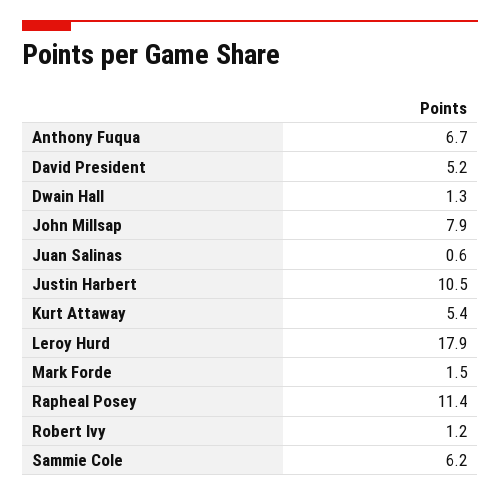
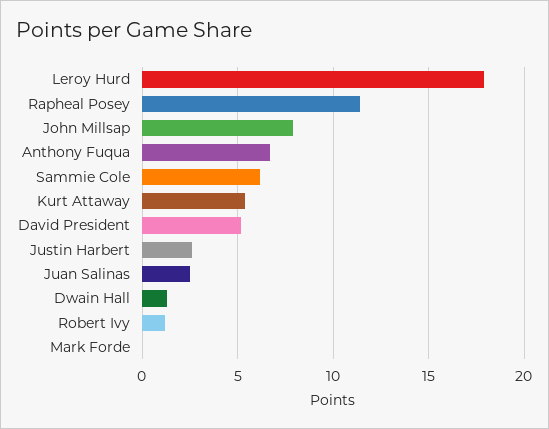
  {
    "Anthony Fuqua": 6.7,
    "David President": 5.2,
    "Dwain Hall": 1.3,
    "John Millsap": 7.9,
-   "Juan Salinas": 0.6,
+   "Juan Salinas": 2.5,
-   "Justin Harbert": 10.5,
+   "Justin Harbert": 2.5,
    "Kurt Attaway": 5.4,
    "Leroy Hurd": 17.9,
-   "Mark Forde": 1.5,
+   "Mark Forde": 0,
    "Rapheal Posey": 11.4,
    "Robert Ivy": 1.2,
    "Sammie Cole": 6.2
  }

